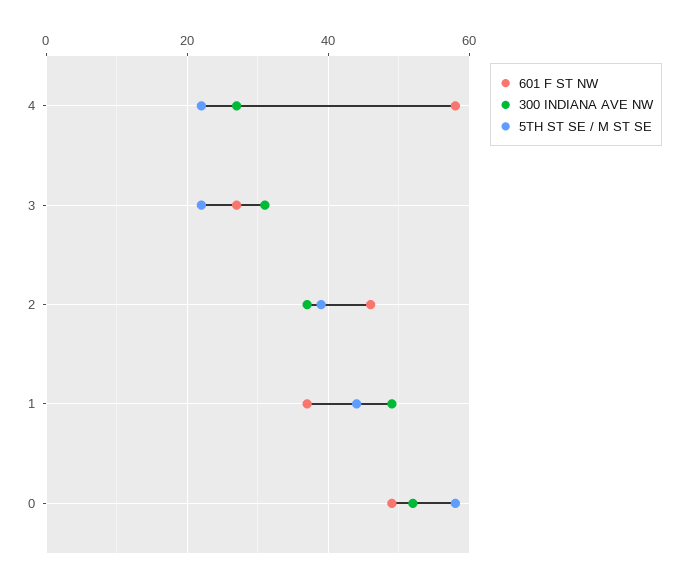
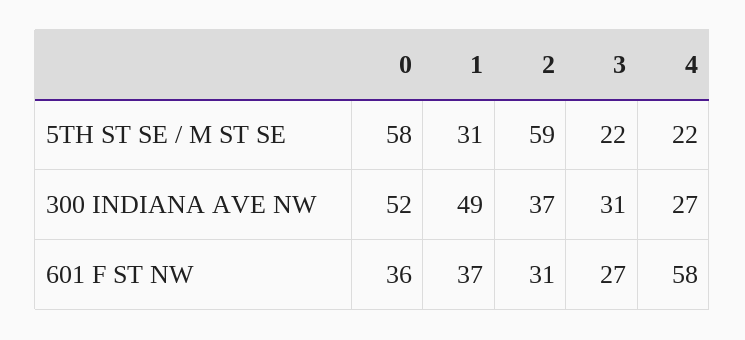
  {
    "601 F ST NW": {
      "4": 58,
      "3": 27,
-     "2": 45,
+     "2": 31,
      "1": 37,
-     "0": 50
+     "0": 36
    },
    "300 INDIANA AVE NW": {
      "4": 27,
      "3": 31,
      "2": 37,
      "1": 49,
      "0": 52
    },
    "5TH ST SE / M ST SE": {
      "4": 22,
      "3": 22,
-     "2": 40,
+     "2": 59,
-     "1": 45,
+     "1": 31,
      "0": 58
    }
  }

